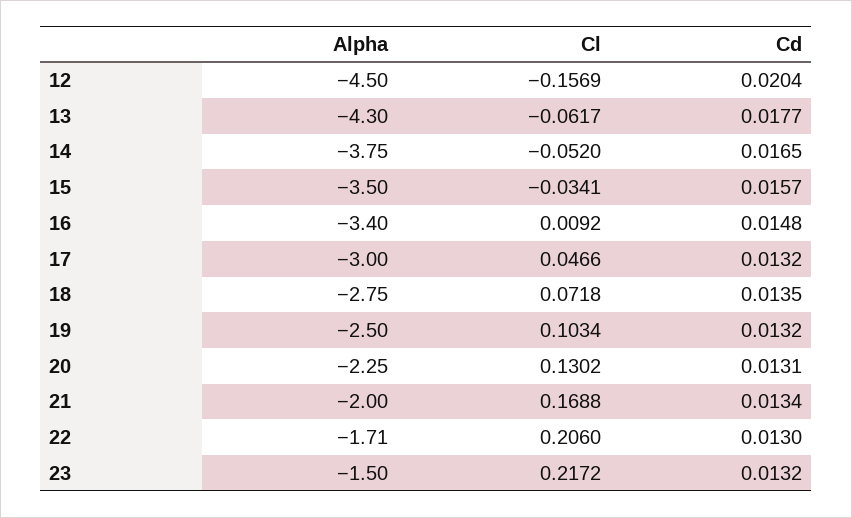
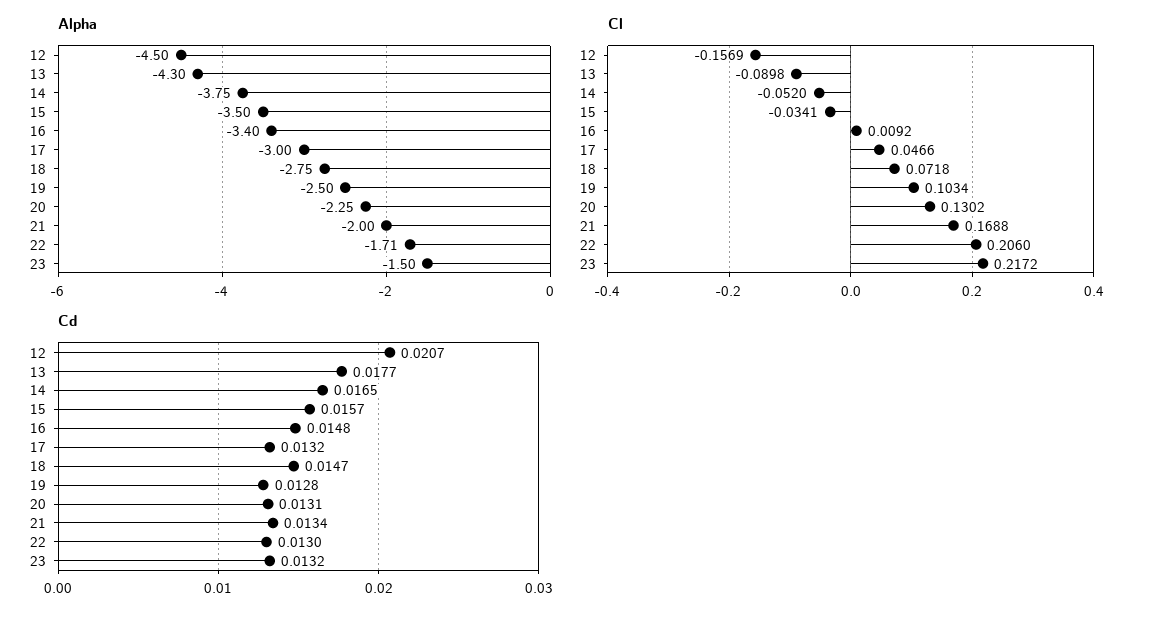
  {
    "Alpha": {
      "12": -4.5,
      "13": -4.3,
      "14": -3.75,
      "15": -3.5,
      "16": -3.4,
      "17": -3,
      "18": -2.75,
      "19": -2.5,
      "20": -2.25,
      "21": -2,
      "22": -1.71,
      "23": -1.5
    },
    "Cl": {
      "12": -0.1569,
-     "13": -0.0617,
+     "13": -0.0898,
      "14": -0.052,
      "15": -0.0341,
      "16": 0.0092,
      "17": 0.0466,
      "18": 0.0718,
      "19": 0.1034,
      "20": 0.1302,
      "21": 0.1688,
      "22": 0.206,
      "23": 0.2172
    },
    "Cd": {
-     "12": 0.0204,
+     "12": 0.0207,
      "13": 0.0177,
      "14": 0.0165,
      "15": 0.0157,
      "16": 0.0148,
      "17": 0.0132,
-     "18": 0.0135,
+     "18": 0.0147,
-     "19": 0.0132,
+     "19": 0.0128,
      "20": 0.0131,
      "21": 0.0134,
      "22": 0.013,
      "23": 0.0132
    }
  }

